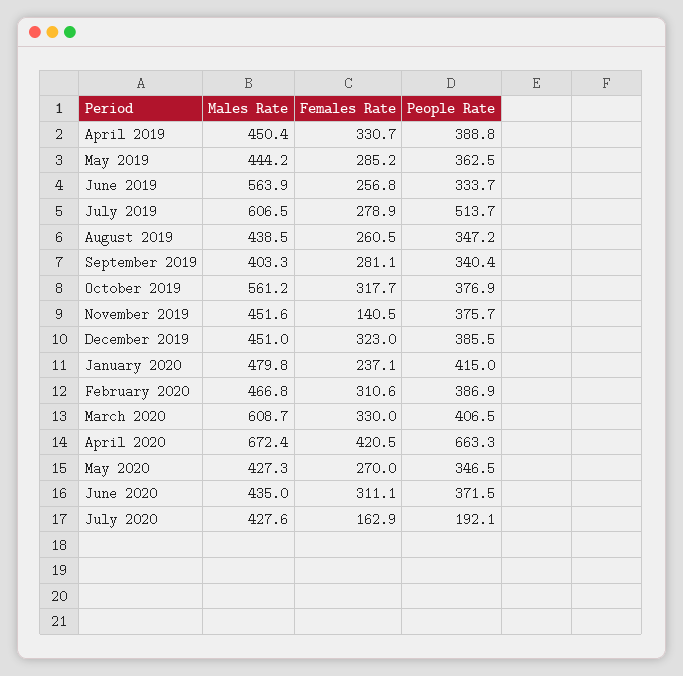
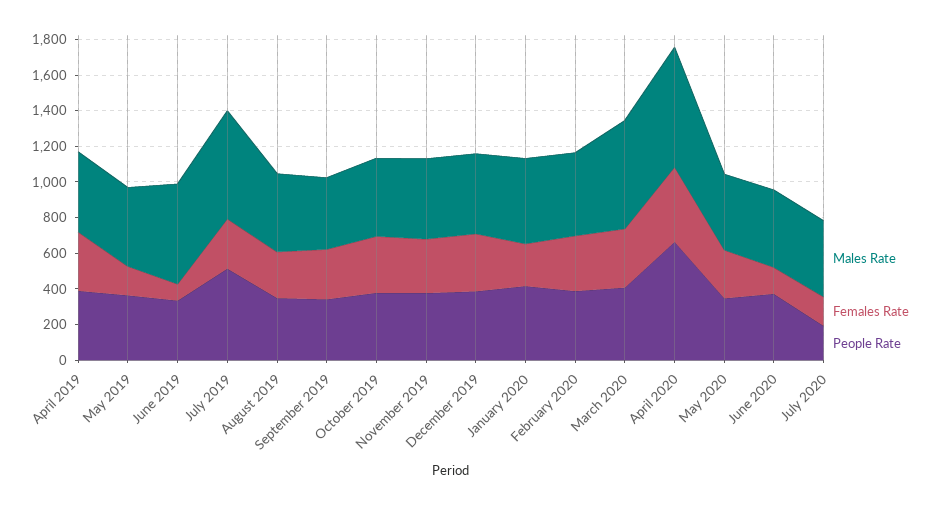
  {
    "Males Rate": {
      "April 2019": 450.4,
      "May 2019": 444.2,
      "June 2019": 563.9,
      "July 2019": 606.5,
      "August 2019": 438.5,
      "September 2019": 403.3,
-     "October 2019": 561.2,
+     "October 2019": 450,
      "November 2019": 451.6,
      "December 2019": 451,
      "January 2020": 479.8,
      "February 2020": 466.8,
      "March 2020": 608.7,
      "April 2020": 672.4,
      "May 2020": 427.3,
      "June 2020": 435,
      "July 2020": 427.6
    },
    "Females Rate": {
      "April 2019": 330.7,
-     "May 2019": 285.2,
+     "May 2019": 150,
-     "June 2019": 256.8,
+     "June 2019": 100,
      "July 2019": 278.9,
      "August 2019": 260.5,
      "September 2019": 281.1,
      "October 2019": 317.7,
-     "November 2019": 140.5,
+     "November 2019": 300,
      "December 2019": 323,
      "January 2020": 237.1,
      "February 2020": 310.6,
      "March 2020": 330,
      "April 2020": 420.5,
      "May 2020": 270,
-     "June 2020": 311.1,
+     "June 2020": 150,
      "July 2020": 162.9
    },
    "People Rate": {
      "April 2019": 388.8,
      "May 2019": 362.5,
      "June 2019": 333.7,
      "July 2019": 513.7,
      "August 2019": 347.2,
      "September 2019": 340.4,
      "October 2019": 376.9,
      "November 2019": 375.7,
      "December 2019": 385.5,
      "January 2020": 415,
      "February 2020": 386.9,
      "March 2020": 406.5,
      "April 2020": 663.3,
      "May 2020": 346.5,
      "June 2020": 371.5,
      "July 2020": 192.1
    }
  }

